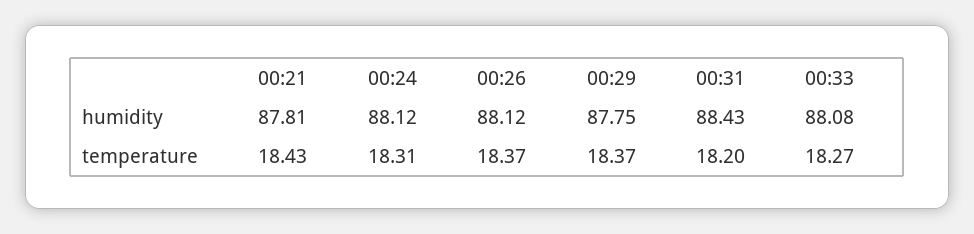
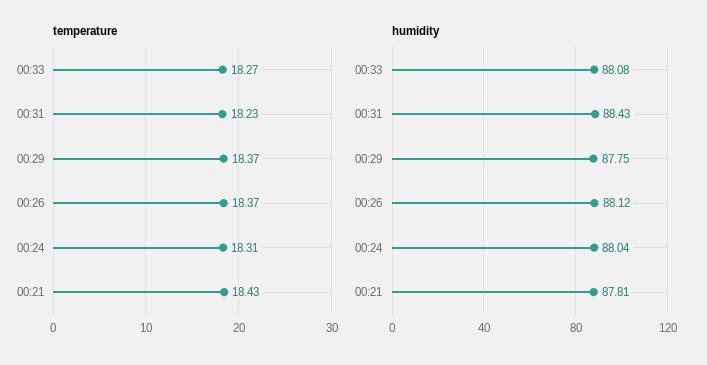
  {
    "humidity": {
      "00:21": 87.81,
-     "00:24": 88.12,
+     "00:24": 88.04,
      "00:26": 88.12,
      "00:29": 87.75,
      "00:31": 88.43,
      "00:33": 88.08
    },
    "temperature": {
      "00:21": 18.43,
      "00:24": 18.31,
      "00:26": 18.37,
      "00:29": 18.37,
-     "00:31": 18.2,
+     "00:31": 18.23,
      "00:33": 18.27
    }
  }

